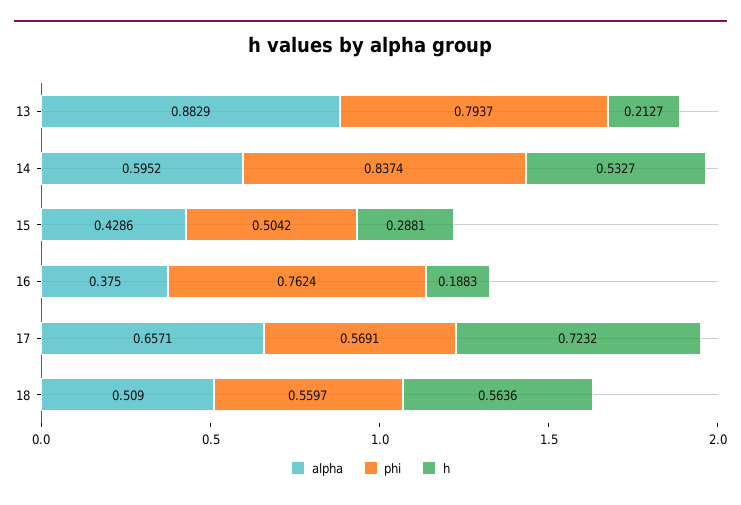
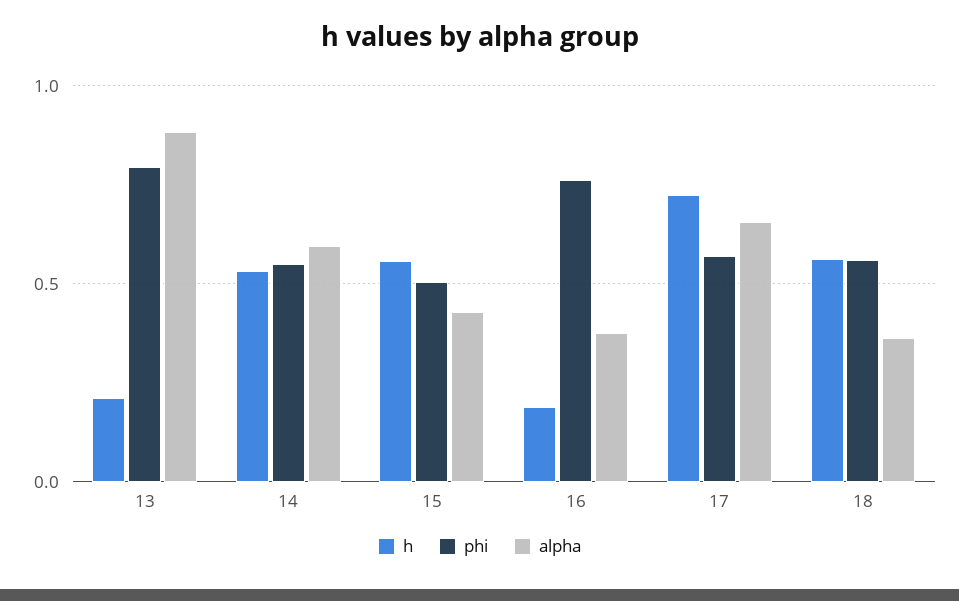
  {
    "alpha": {
      "13": 0.8829,
      "14": 0.5952,
      "15": 0.4286,
      "16": 0.375,
      "17": 0.6571,
-     "18": 0.509
+     "18": 0.35
    },
    "phi": {
      "13": 0.7937,
-     "14": 0.8374,
+     "14": 0.55,
      "15": 0.5042,
      "16": 0.7624,
      "17": 0.5691,
      "18": 0.5597
    },
    "h": {
      "13": 0.2127,
      "14": 0.5327,
-     "15": 0.2881,
+     "15": 0.55,
      "16": 0.1883,
      "17": 0.7232,
      "18": 0.5636
    }
  }

